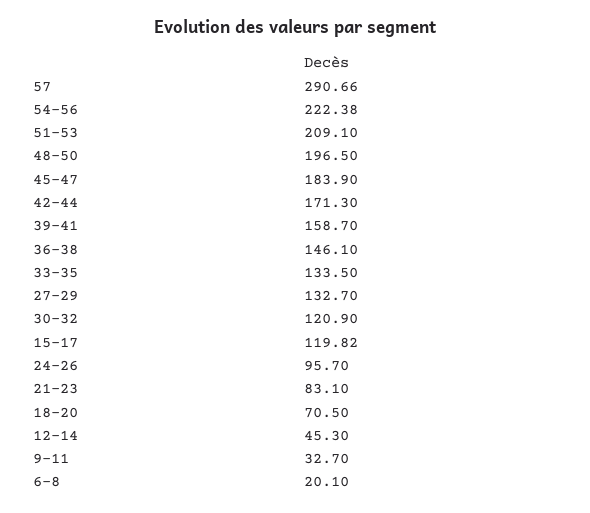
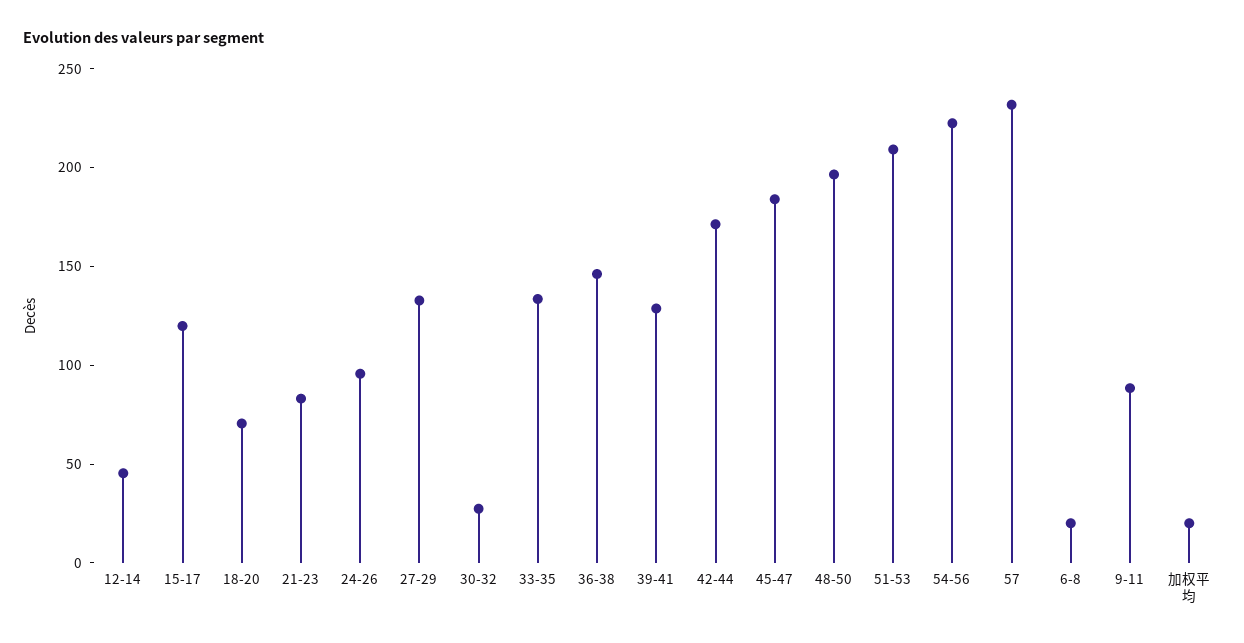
  {
-   "57": 290.66,
+   "57": 230,
    "54-56": 222.38,
    "51-53": 209.1,
    "48-50": 196.5,
    "45-47": 183.9,
    "42-44": 171.3,
-   "39-41": 158.7,
+   "39-41": 130,
    "36-38": 146.1,
    "33-35": 133.5,
    "27-29": 132.7,
-   "30-32": 120.9,
+   "30-32": 30,
    "15-17": 119.82,
    "24-26": 95.7,
    "21-23": 83.1,
    "18-20": 70.5,
    "12-14": 45.3,
-   "9-11": 32.7,
+   "9-11": 90,
-   "6-8": 20.1
+   "6-8": 20.1,
+   "加权平均": 20
  }

